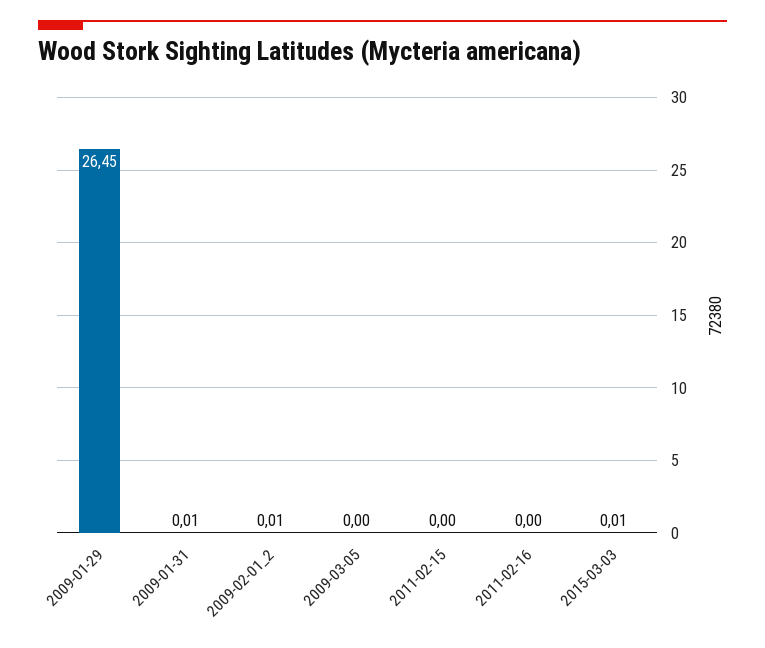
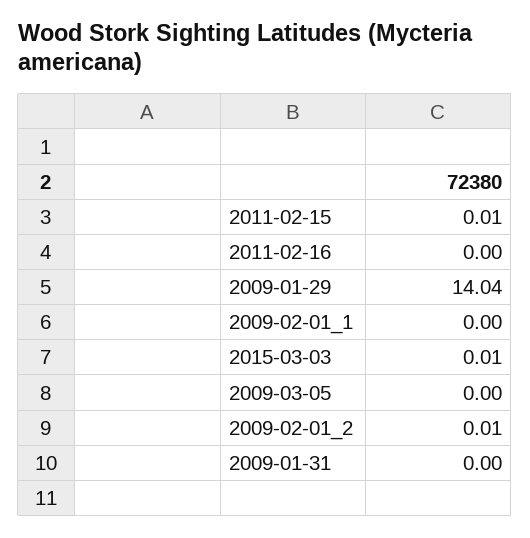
  {
-   "2009-01-29": 26.45,
+   "2009-01-29": 14.04,
-   "2009-01-31": 0.01,
+   "2009-01-31": 0,
    "2009-02-01_2": 0.01,
    "2009-03-05": 0,
-   "2011-02-15": 0,
+   "2011-02-15": 0.01,
    "2011-02-16": 0,
-   "2015-03-03": 0.01
+   "2015-03-03": 0.01,
+   "2009-02-01_1": 0
  }

